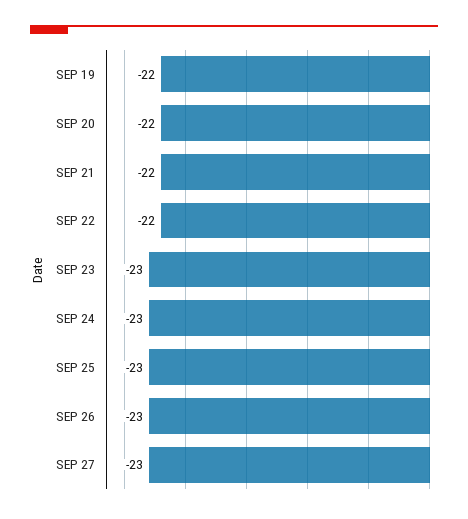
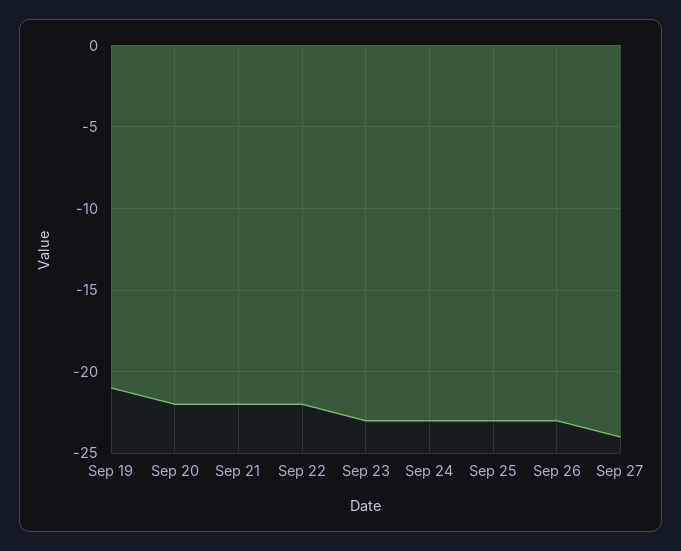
  {
-   "SEP 19": -22,
+   "SEP 19": -21,
    "SEP 20": -22,
    "SEP 21": -22,
    "SEP 22": -22,
    "SEP 23": -23,
    "SEP 24": -23,
    "SEP 25": -23,
    "SEP 26": -23,
-   "SEP 27": -23
+   "SEP 27": -24
  }

